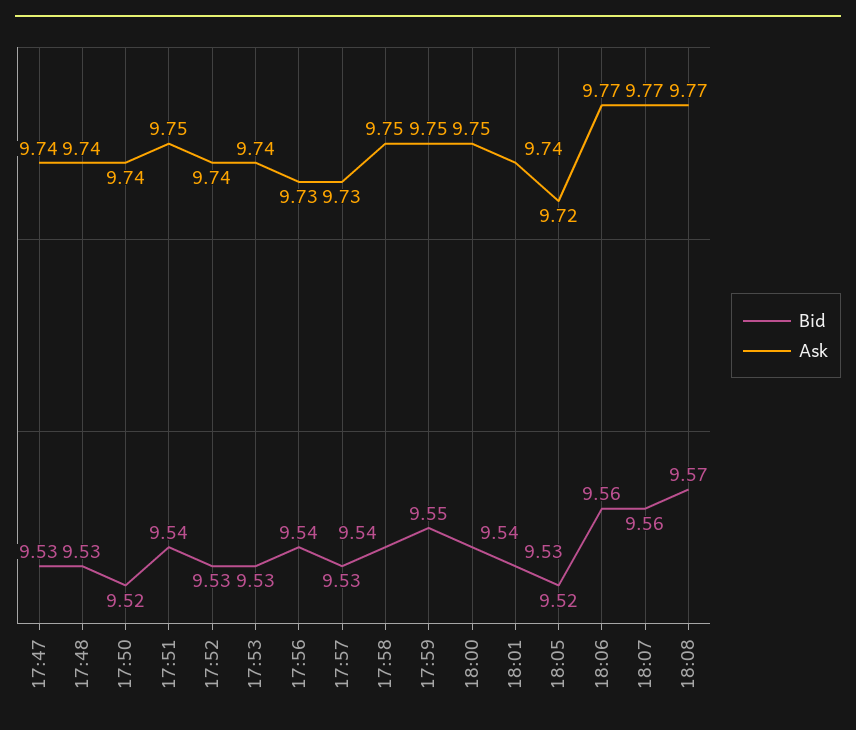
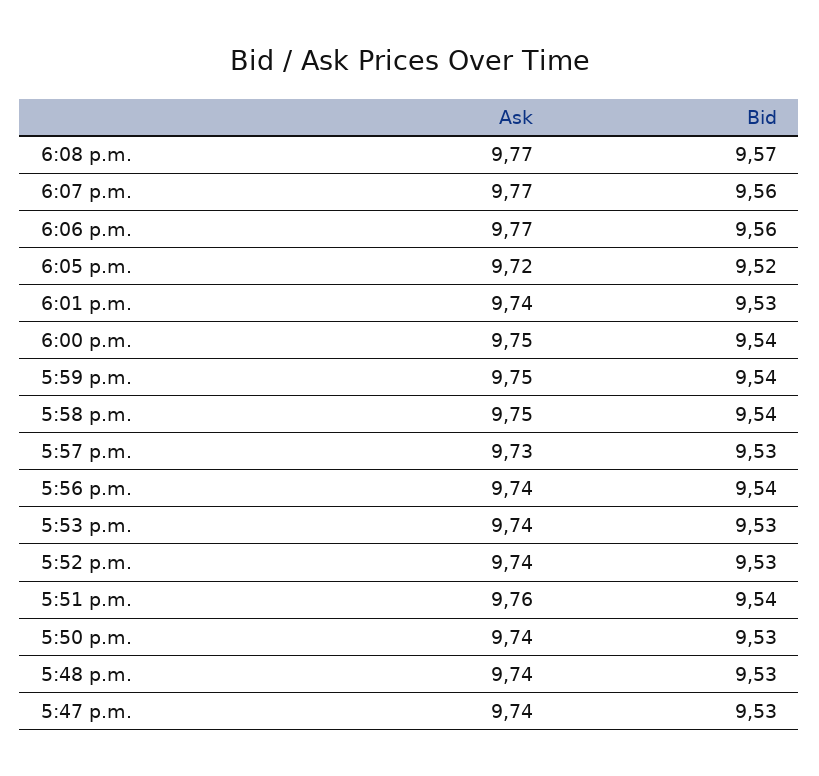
  {
    "Bid": {
      "17:47": 9.53,
      "17:48": 9.53,
-     "17:50": 9.52,
+     "17:50": 9.53,
      "17:51": 9.54,
      "17:52": 9.53,
      "17:53": 9.53,
      "17:56": 9.54,
      "17:57": 9.53,
      "17:58": 9.54,
-     "17:59": 9.55,
+     "17:59": 9.54,
      "18:00": 9.54,
      "18:01": 9.53,
      "18:05": 9.52,
      "18:06": 9.56,
      "18:07": 9.56,
      "18:08": 9.57
    },
    "Ask": {
      "17:47": 9.74,
      "17:48": 9.74,
      "17:50": 9.74,
-     "17:51": 9.75,
+     "17:51": 9.76,
      "17:52": 9.74,
      "17:53": 9.74,
-     "17:56": 9.73,
+     "17:56": 9.74,
      "17:57": 9.73,
      "17:58": 9.75,
      "17:59": 9.75,
      "18:00": 9.75,
      "18:01": 9.74,
      "18:05": 9.72,
      "18:06": 9.77,
      "18:07": 9.77,
      "18:08": 9.77
    }
  }

